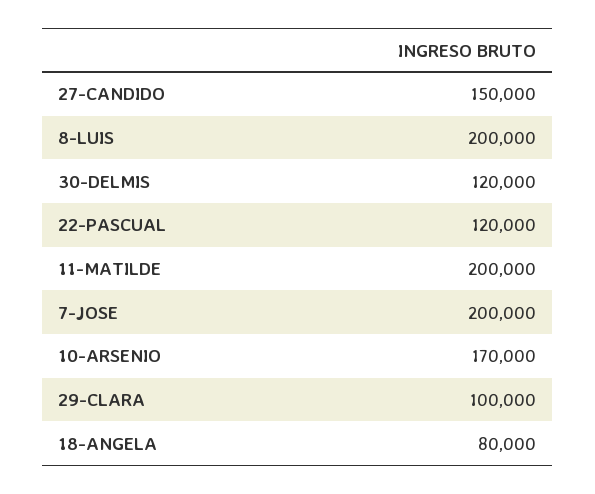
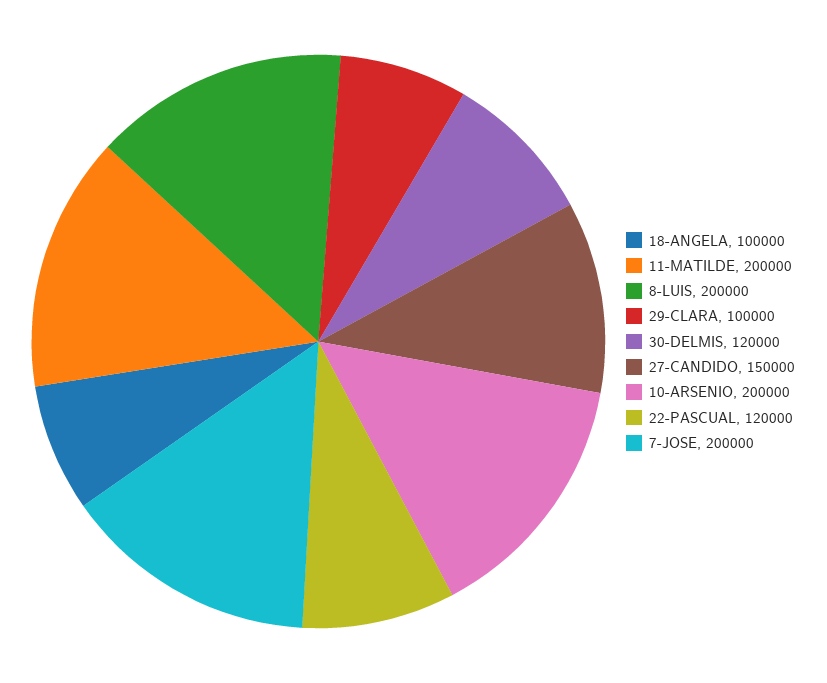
  {
    "27-CANDIDO": 150000,
    "8-LUIS": 200000,
    "30-DELMIS": 120000,
    "22-PASCUAL": 120000,
    "11-MATILDE": 200000,
    "7-JOSE": 200000,
-   "10-ARSENIO": 170000,
+   "10-ARSENIO": 200000,
    "29-CLARA": 100000,
-   "18-ANGELA": 80000
+   "18-ANGELA": 100000
  }

